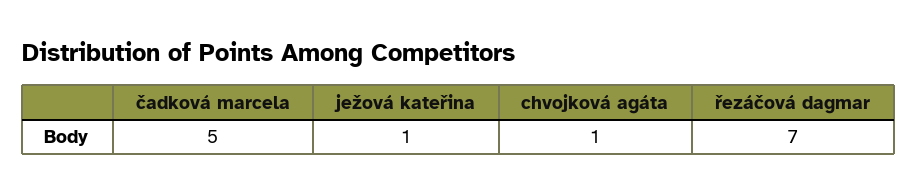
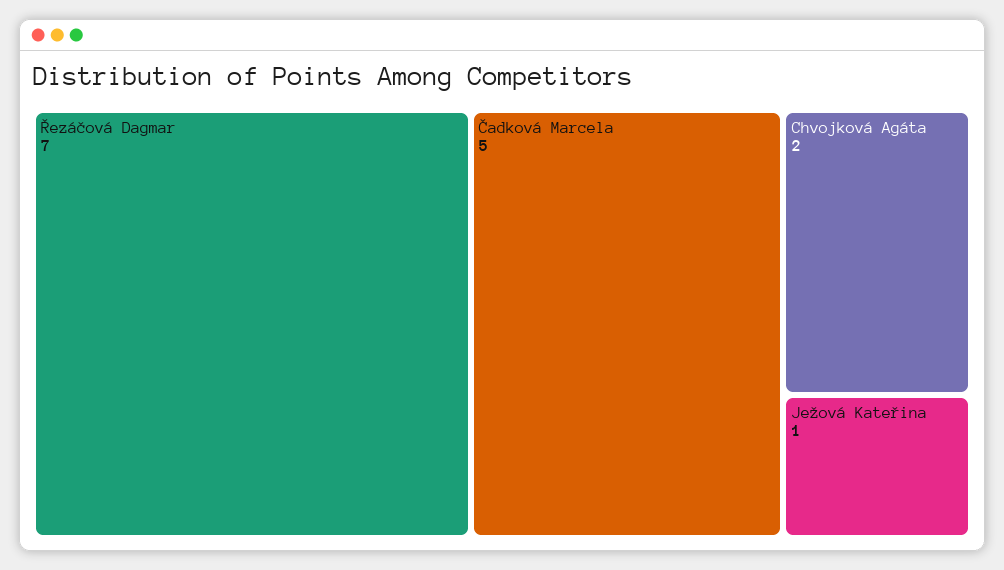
  {
    "čadková marcela": 5,
    "ježová kateřina": 1,
-   "chvojková agáta": 1,
+   "chvojková agáta": 2,
    "řezáčová dagmar": 7
  }

